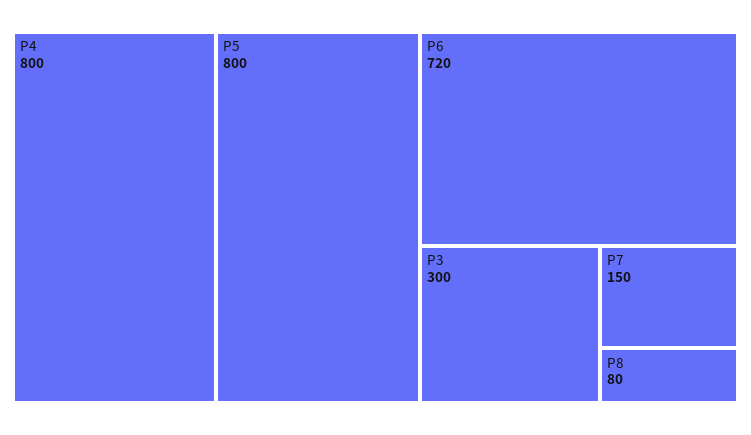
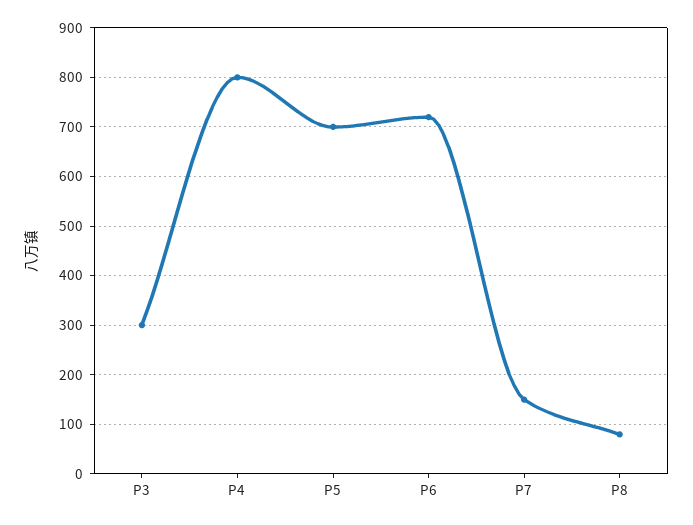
  {
    "P4": 800,
-   "P5": 800,
+   "P5": 700,
    "P6": 720,
    "P3": 300,
    "P7": 150,
    "P8": 80
  }

